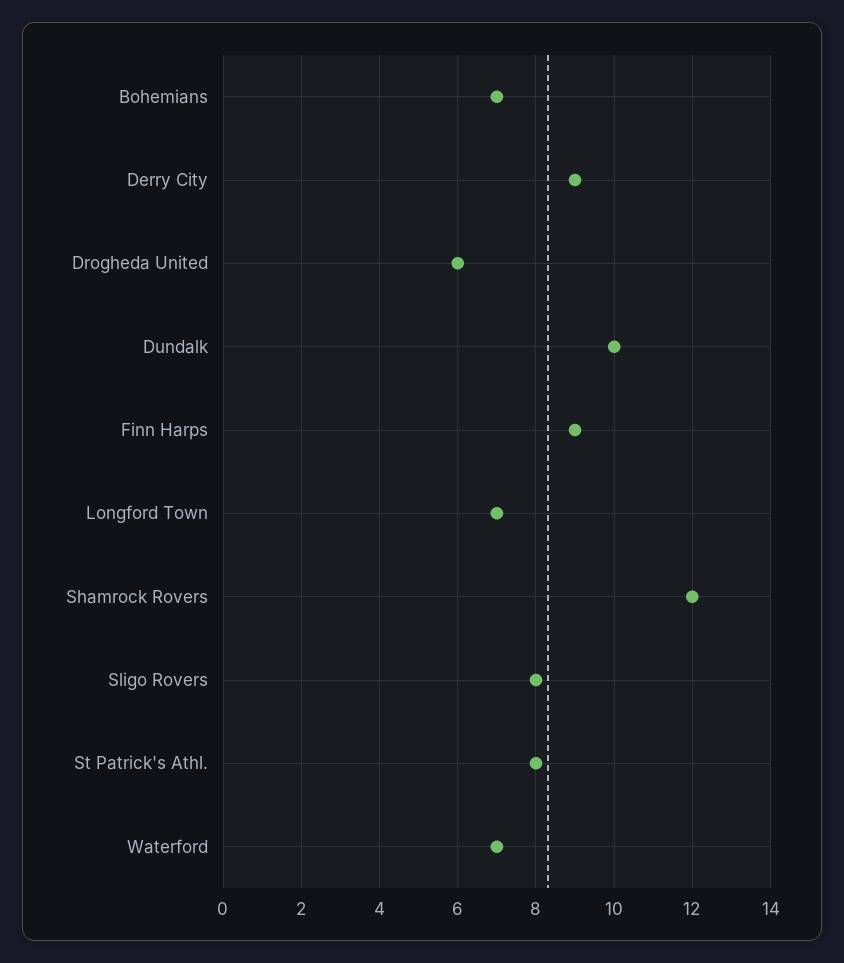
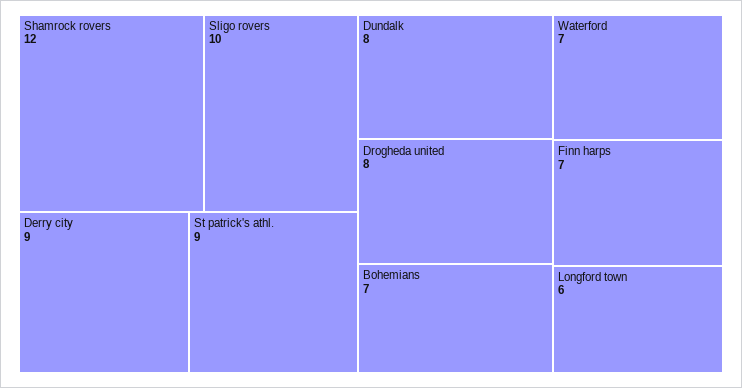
  {
    "Bohemians": 7,
    "Derry City": 9,
-   "Drogheda United": 6,
+   "Drogheda United": 8,
-   "Dundalk": 10,
+   "Dundalk": 8,
-   "Finn Harps": 9,
+   "Finn Harps": 7,
-   "Longford Town": 7,
+   "Longford Town": 6,
    "Shamrock Rovers": 12,
-   "Sligo Rovers": 8,
+   "Sligo Rovers": 10,
-   "St Patrick's Athl.": 8,
+   "St Patrick's Athl.": 9,
    "Waterford": 7
  }

